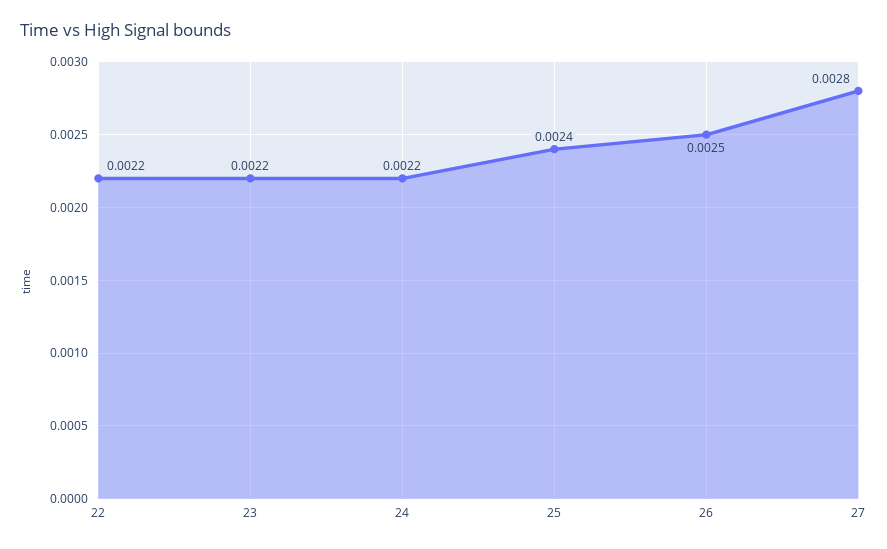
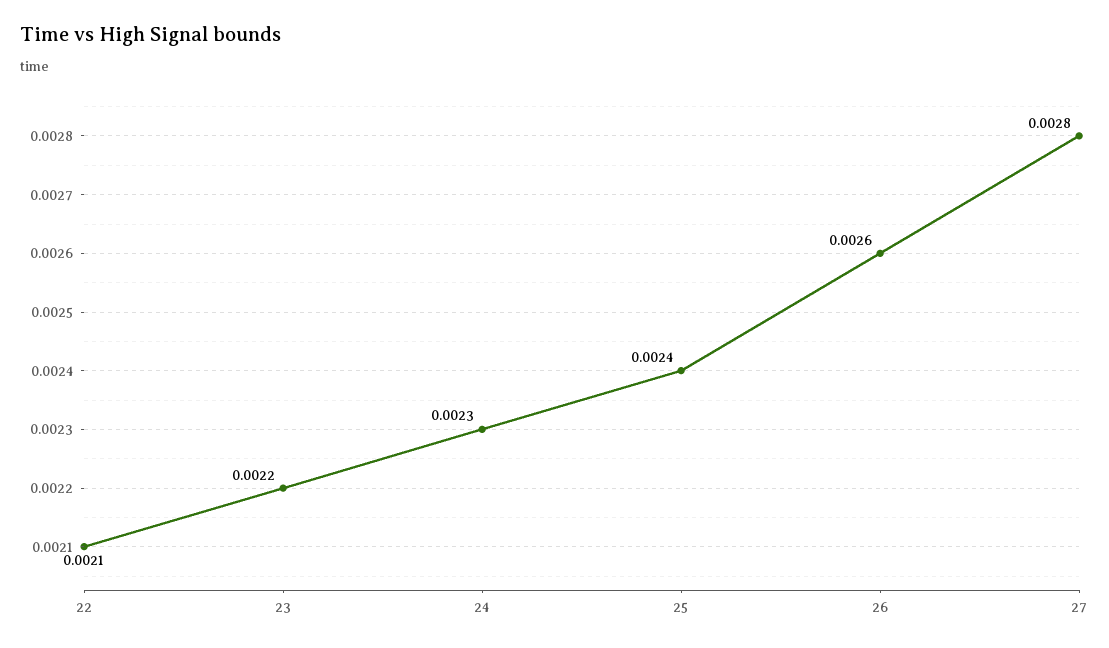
  {
-   "22": 0.0022,
+   "22": 0.0021,
    "23": 0.0022,
-   "24": 0.0022,
+   "24": 0.0023,
    "25": 0.0024,
-   "26": 0.0025,
+   "26": 0.0026,
    "27": 0.0028
  }

